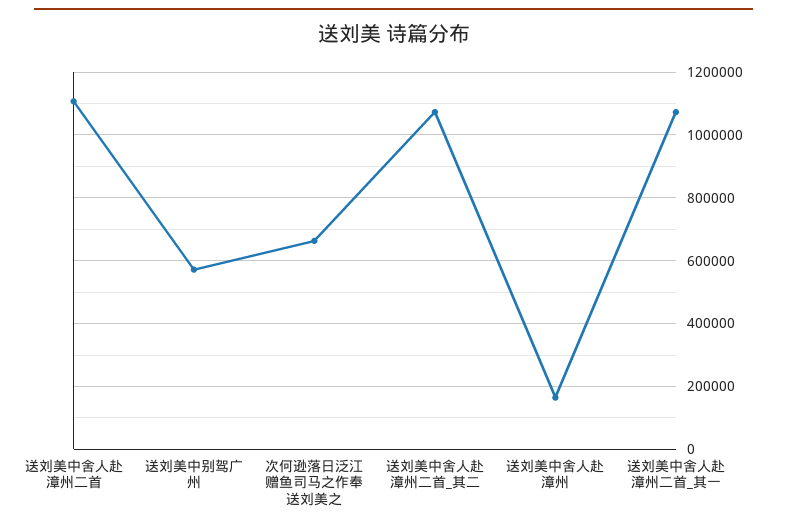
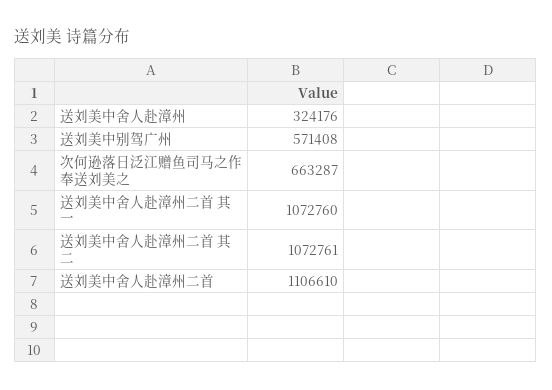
  {
    "送刘美中舍人赴漳州二首": 1106610,
    "送刘美中别驾广州": 571408,
    "次何逊落日泛江赠鱼司马之作奉送刘美之": 663287,
    "送刘美中舍人赴漳州二首_其二": 1072761,
-   "送刘美中舍人赴漳州": 160000,
+   "送刘美中舍人赴漳州": 324176,
    "送刘美中舍人赴漳州二首_其一": 1072760
  }

